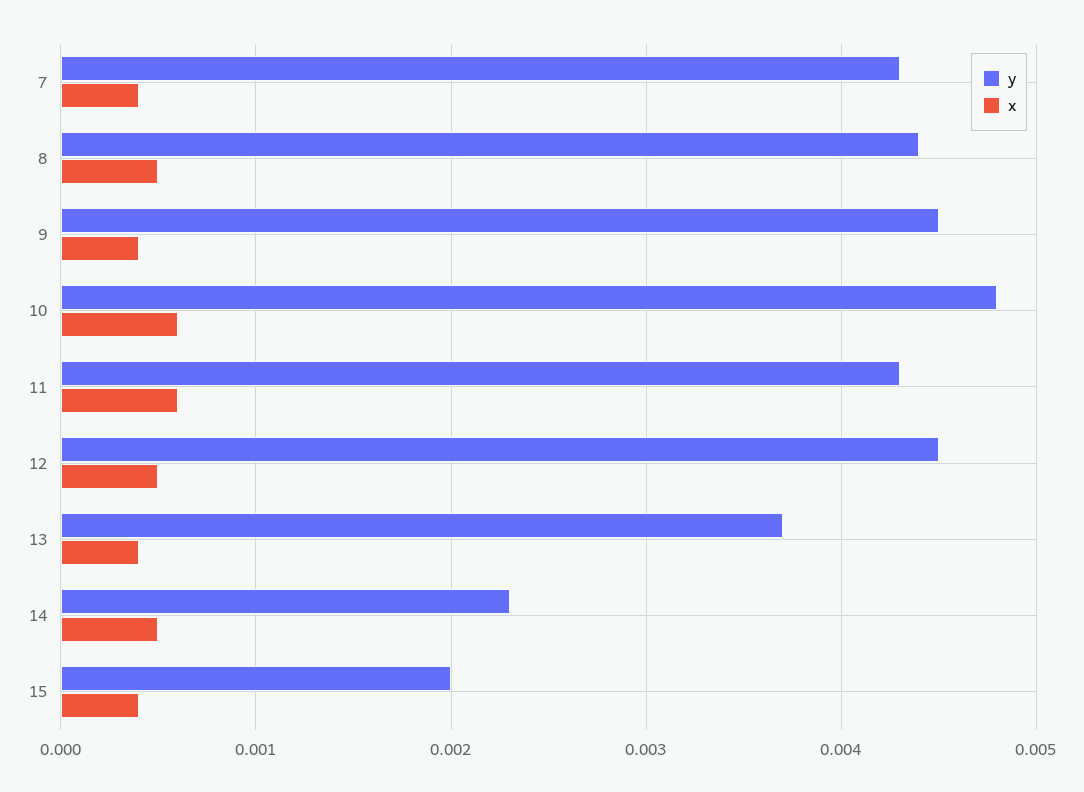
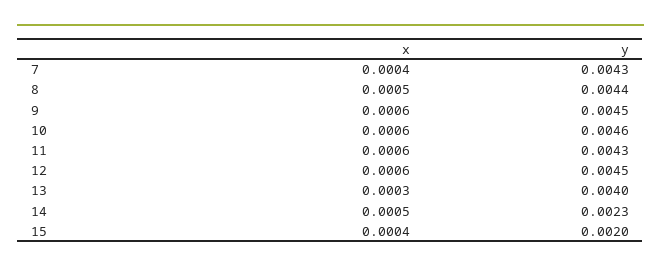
  {
    "y": {
      "7": 0.0043,
      "8": 0.0044,
      "9": 0.0045,
-     "10": 0.0048,
+     "10": 0.0046,
      "11": 0.0043,
      "12": 0.0045,
-     "13": 0.0037,
+     "13": 0.004,
      "14": 0.0023,
      "15": 0.002
    },
    "x": {
      "7": 0.0004,
      "8": 0.0005,
-     "9": 0.0004,
+     "9": 0.0006,
      "10": 0.0006,
      "11": 0.0006,
-     "12": 0.0005,
+     "12": 0.0006,
-     "13": 0.0004,
+     "13": 0.0003,
      "14": 0.0005,
      "15": 0.0004
    }
  }

